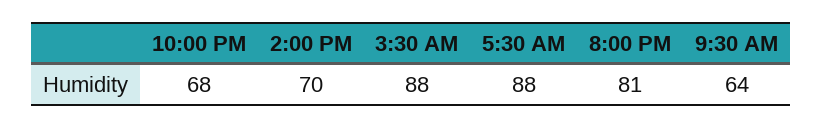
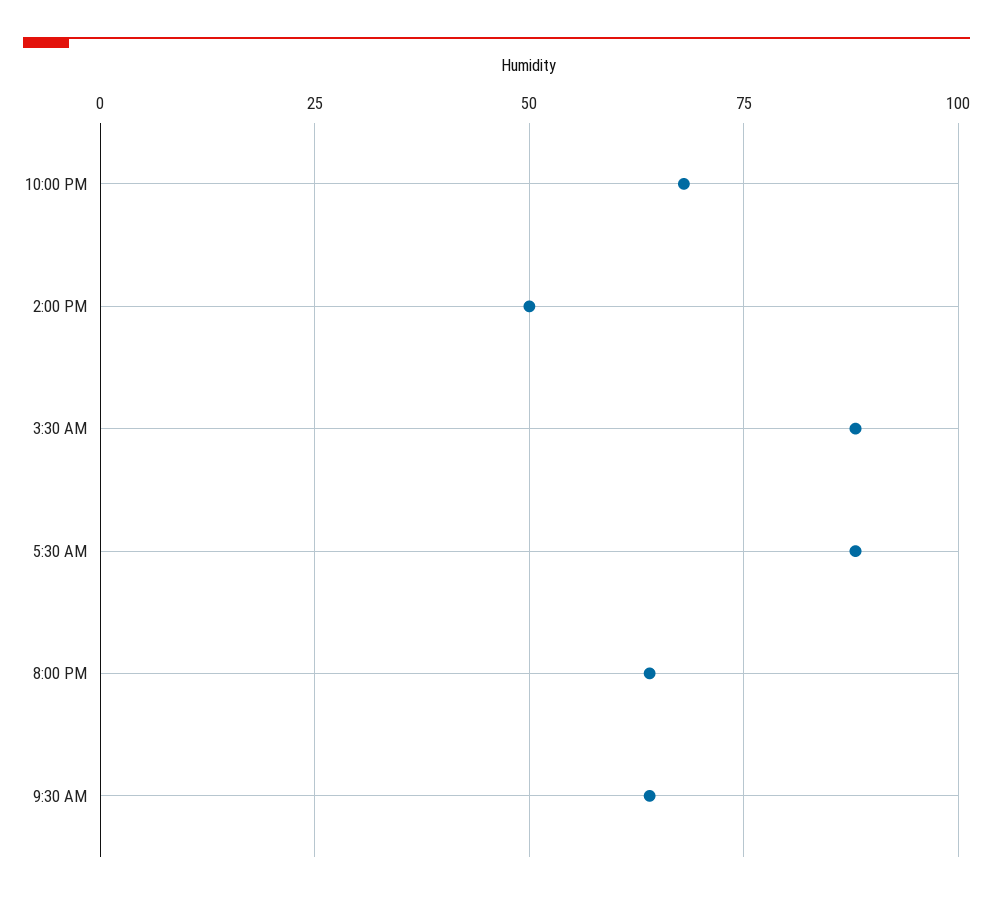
  {
    "10:00 PM": 68,
-   "2:00 PM": 70,
+   "2:00 PM": 50,
    "3:30 AM": 88,
    "5:30 AM": 88,
-   "8:00 PM": 81,
+   "8:00 PM": 65,
    "9:30 AM": 64
  }

